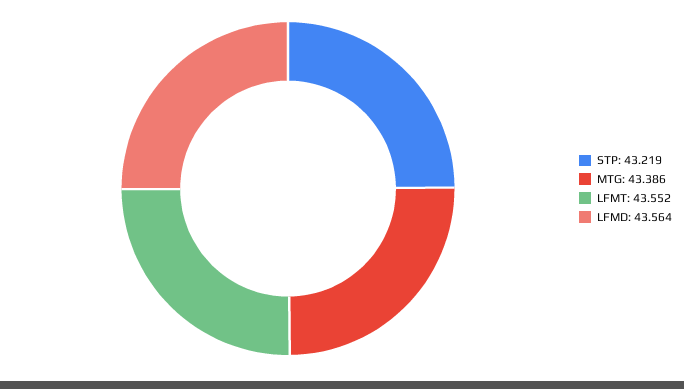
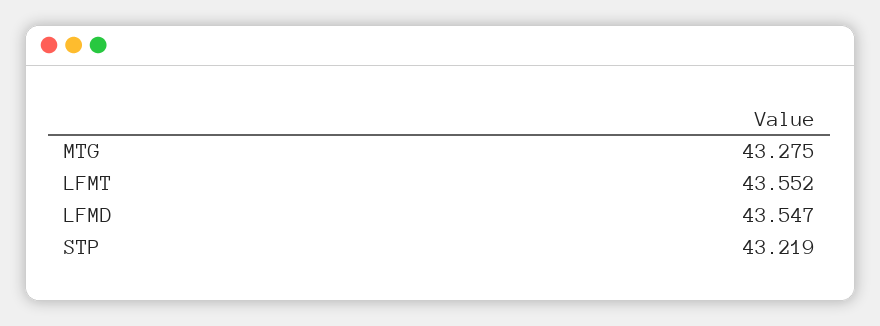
  {
    "STP": 43.219,
-   "MTG": 43.386,
+   "MTG": 43.275,
    "LFMT": 43.552,
-   "LFMD": 43.564
+   "LFMD": 43.547
  }

